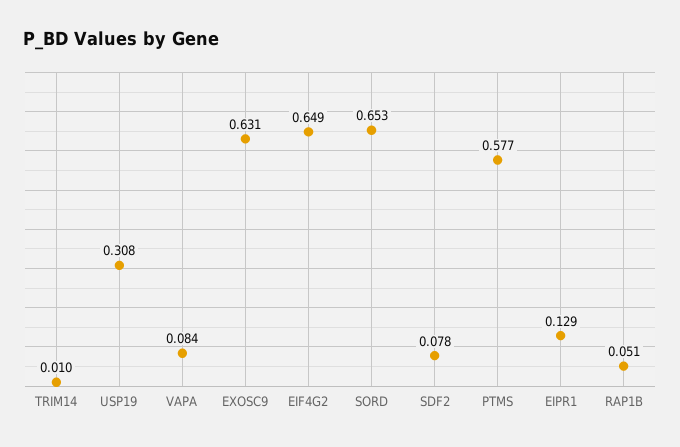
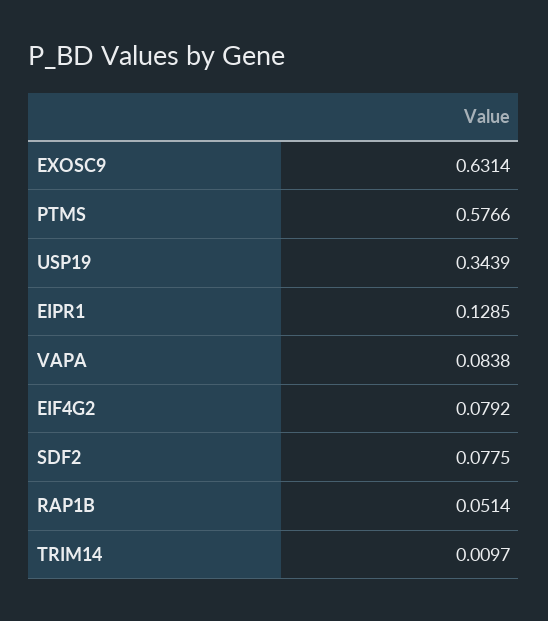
  {
    "TRIM14": 0.0097,
-   "USP19": 0.308,
+   "USP19": 0.3439,
    "VAPA": 0.0838,
    "EXOSC9": 0.6314,
-   "EIF4G2": 0.649,
+   "EIF4G2": 0.0792,
-   "SORD": 0.653,
    "SDF2": 0.0775,
    "PTMS": 0.5766,
    "EIPR1": 0.1285,
    "RAP1B": 0.0514
  }

